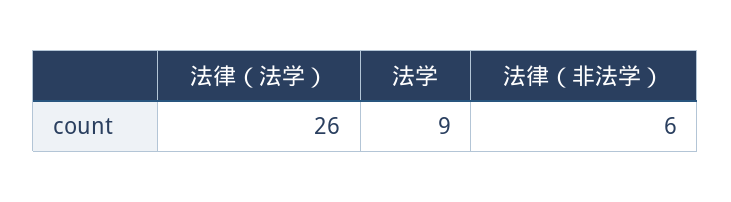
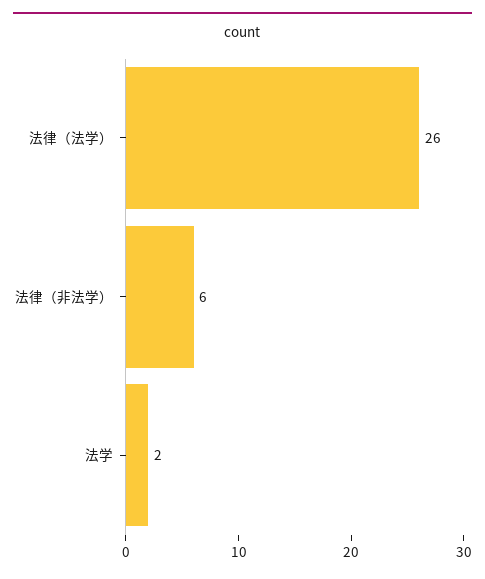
  {
    "法律（法学）": 26,
-   "法学": 9,
+   "法学": 2,
    "法律（非法学）": 6
  }

